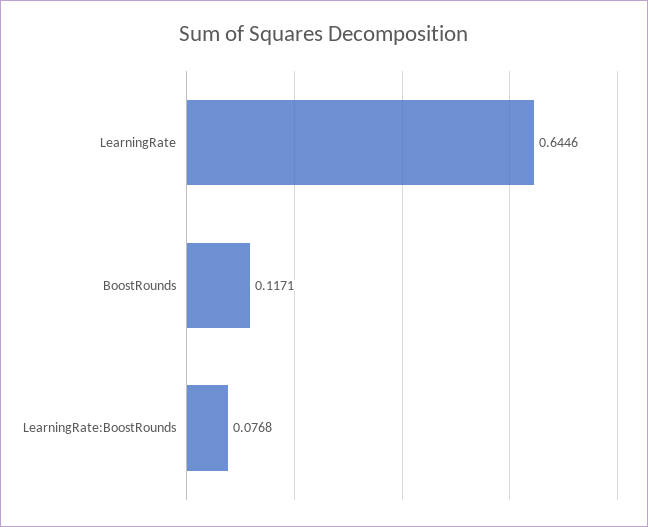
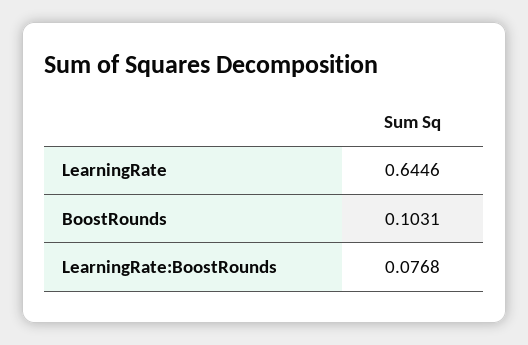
  {
    "LearningRate": 0.6446,
-   "BoostRounds": 0.1171,
+   "BoostRounds": 0.1031,
    "LearningRate:BoostRounds": 0.0768
  }

